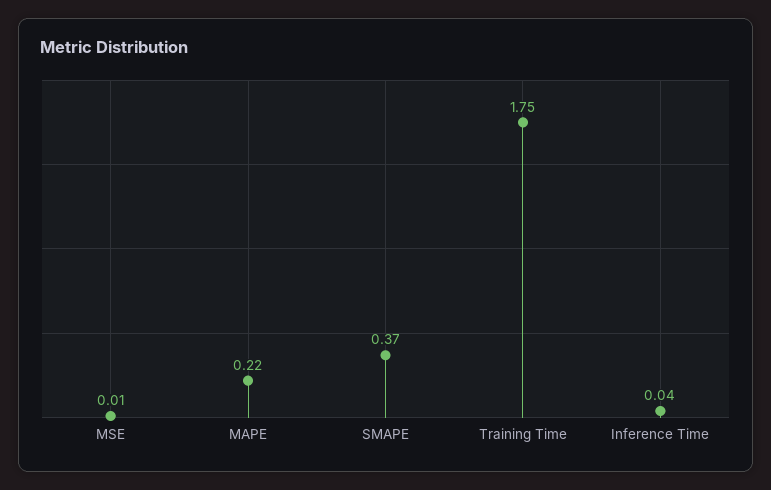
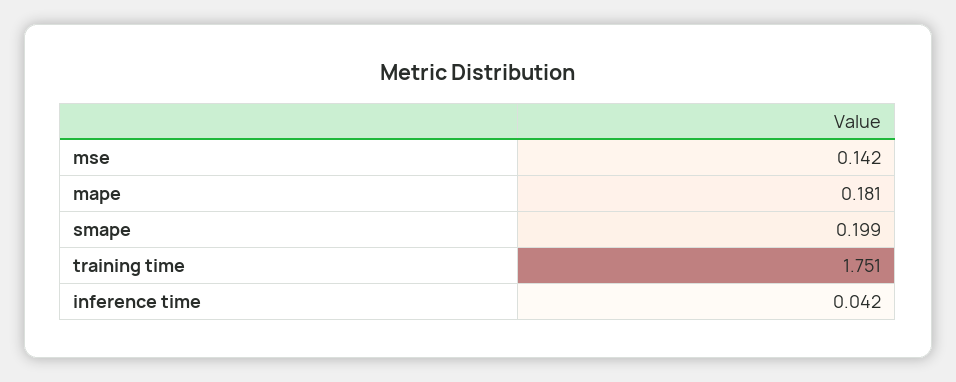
  {
-   "MSE": 0.01,
+   "MSE": 0.142,
-   "MAPE": 0.22,
+   "MAPE": 0.181,
-   "SMAPE": 0.37,
+   "SMAPE": 0.199,
    "Training Time": 1.751,
    "Inference Time": 0.042
  }

